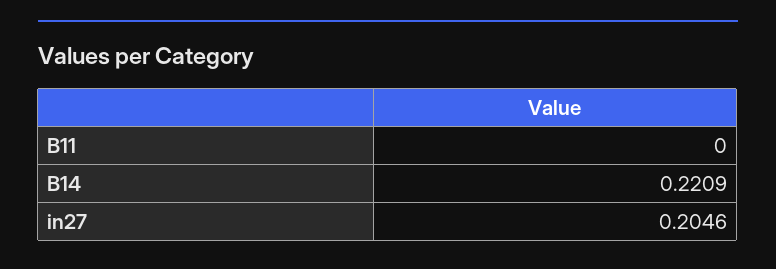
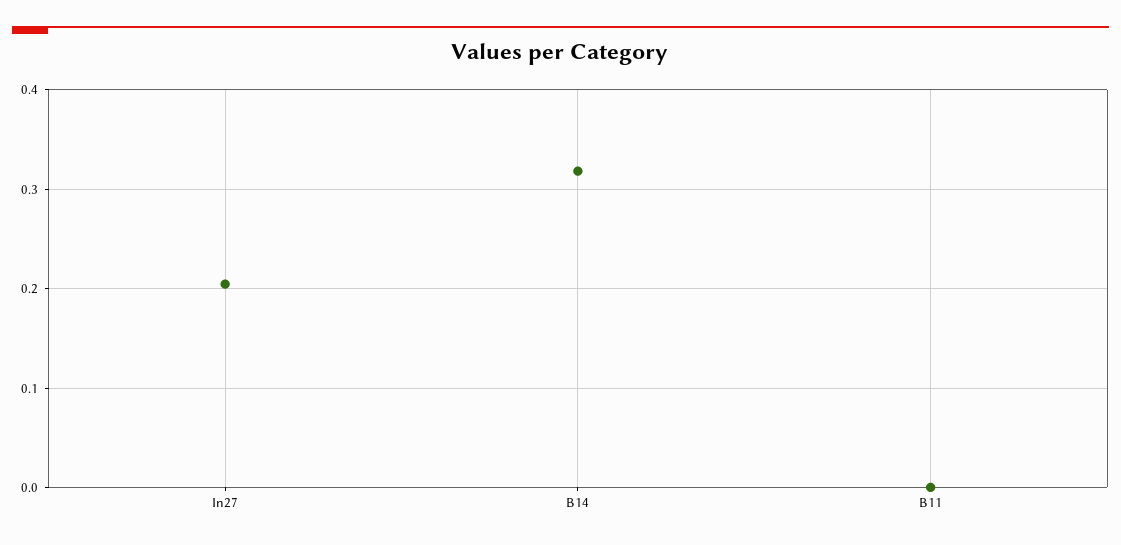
  {
    "B11": 0,
-   "B14": 0.2209,
+   "B14": 0.32,
    "in27": 0.2046
  }

